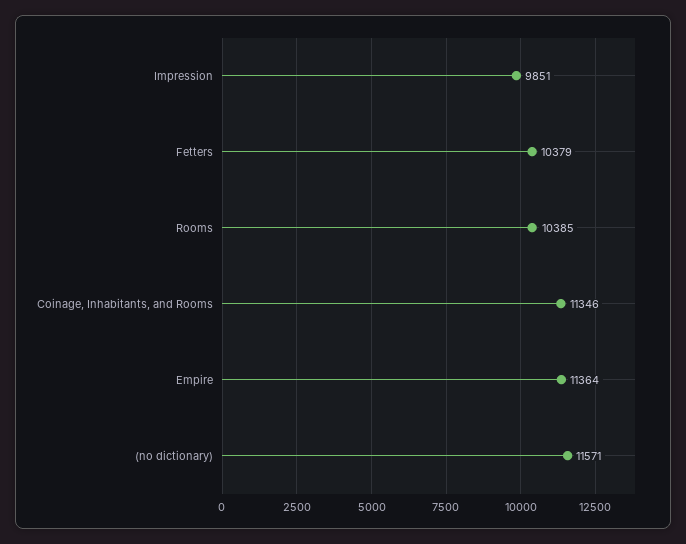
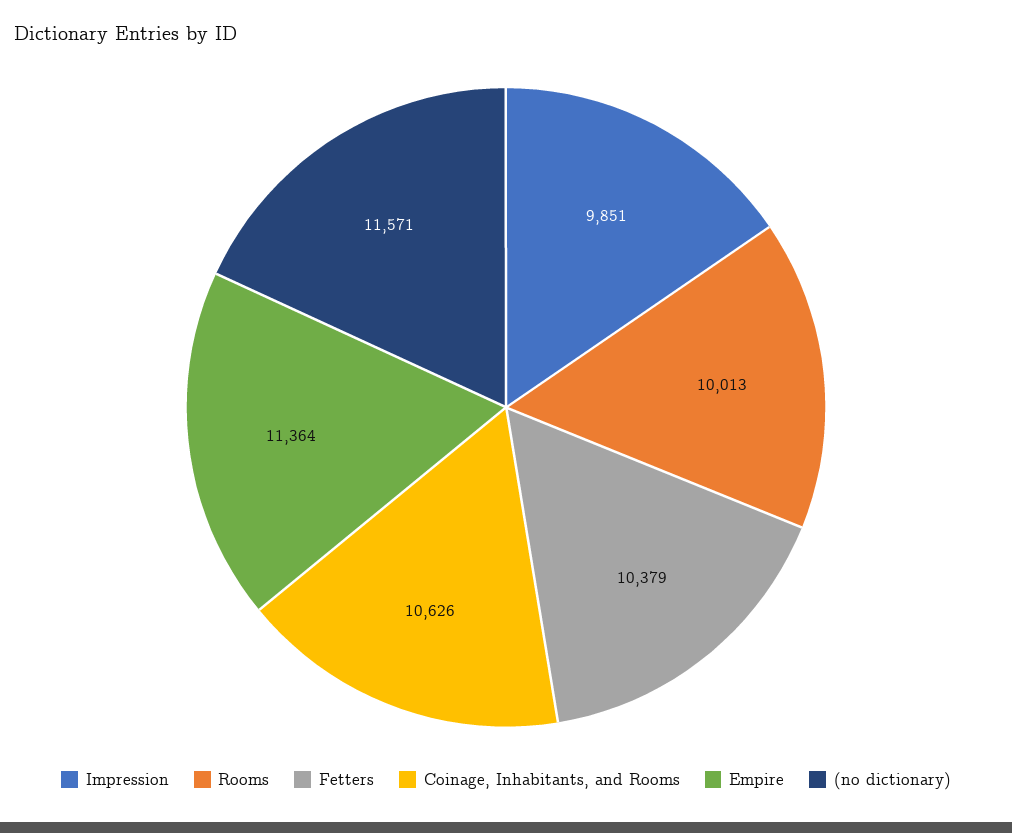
  {
    "Impression": 9851,
    "Fetters": 10379,
-   "Rooms": 10385,
+   "Rooms": 10013,
-   "Coinage, Inhabitants, and Rooms": 11346,
+   "Coinage, Inhabitants, and Rooms": 10626,
    "Empire": 11364,
    "(no dictionary)": 11571
  }

